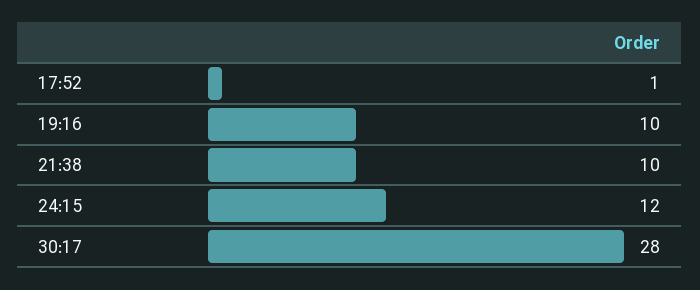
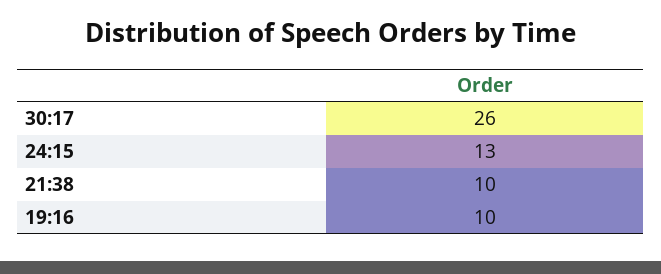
  {
-   "17:52": 1,
    "19:16": 10,
    "21:38": 10,
-   "24:15": 12,
+   "24:15": 13,
-   "30:17": 28
+   "30:17": 26
  }

